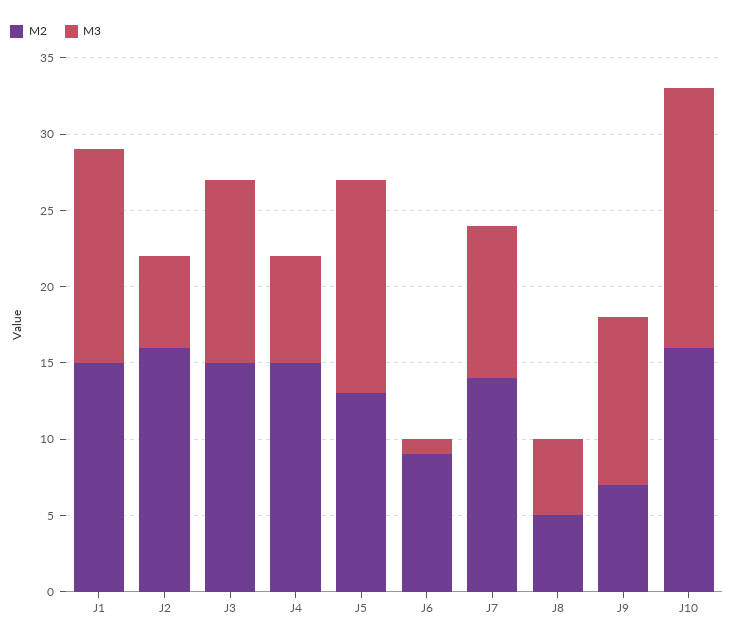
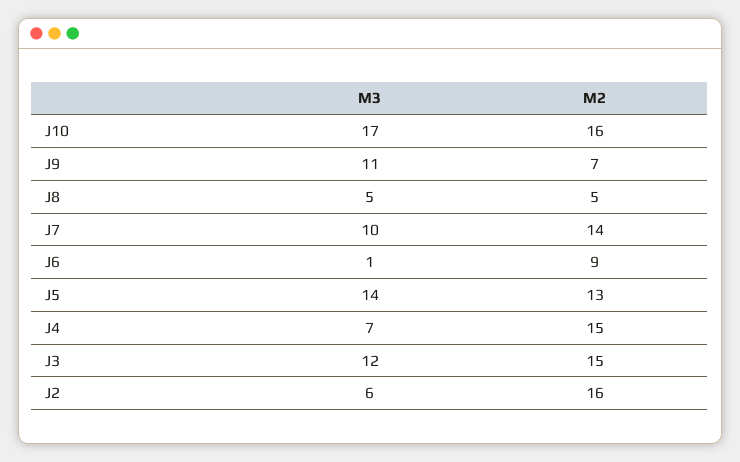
  {
    "M2": {
-     "J1": 15,
      "J2": 16,
      "J3": 15,
      "J4": 15,
      "J5": 13,
      "J6": 9,
      "J7": 14,
      "J8": 5,
      "J9": 7,
      "J10": 16
    },
    "M3": {
-     "J1": 14,
      "J2": 6,
      "J3": 12,
      "J4": 7,
      "J5": 14,
      "J6": 1,
      "J7": 10,
      "J8": 5,
      "J9": 11,
      "J10": 17
    }
  }

